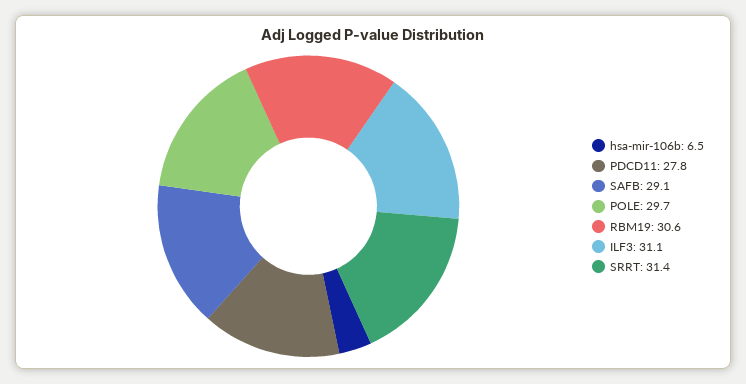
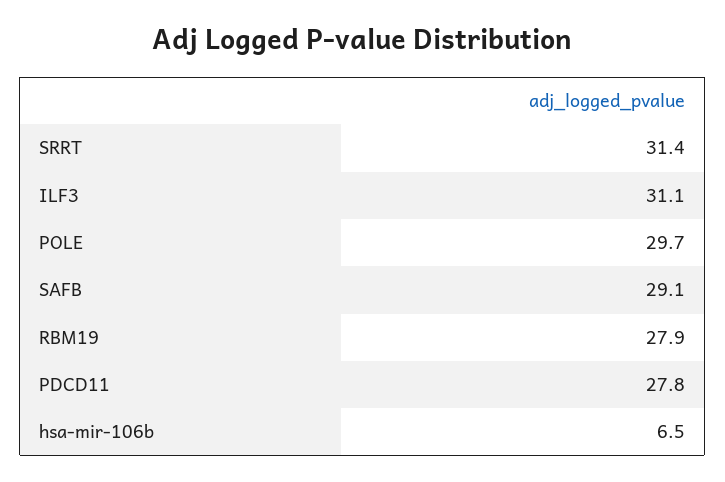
  {
    "hsa-mir-106b": 6.5,
    "PDCD11": 27.8,
    "SAFB": 29.1,
    "POLE": 29.7,
-   "RBM19": 30.6,
+   "RBM19": 27.9,
    "ILF3": 31.1,
    "SRRT": 31.4
  }

